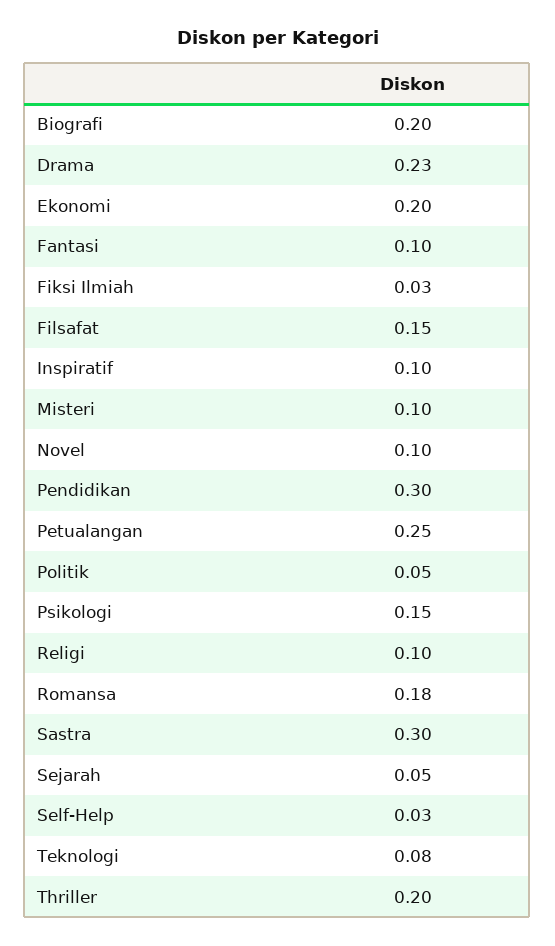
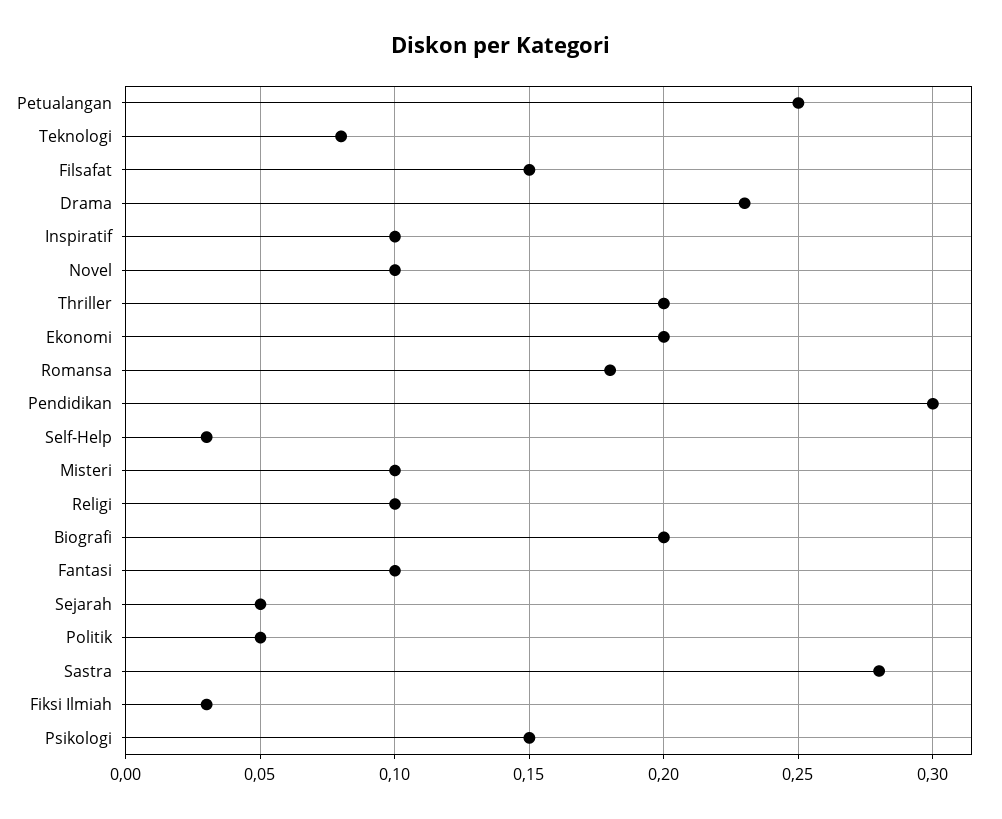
  {
    "Biografi": 0.2,
    "Drama": 0.23,
    "Ekonomi": 0.2,
    "Fantasi": 0.1,
    "Fiksi Ilmiah": 0.03,
    "Filsafat": 0.15,
    "Inspiratif": 0.1,
    "Misteri": 0.1,
    "Novel": 0.1,
    "Pendidikan": 0.3,
    "Petualangan": 0.25,
    "Politik": 0.05,
    "Psikologi": 0.15,
    "Religi": 0.1,
    "Romansa": 0.18,
-   "Sastra": 0.3,
+   "Sastra": 0.28,
    "Sejarah": 0.05,
    "Self-Help": 0.03,
    "Teknologi": 0.08,
    "Thriller": 0.2
  }

